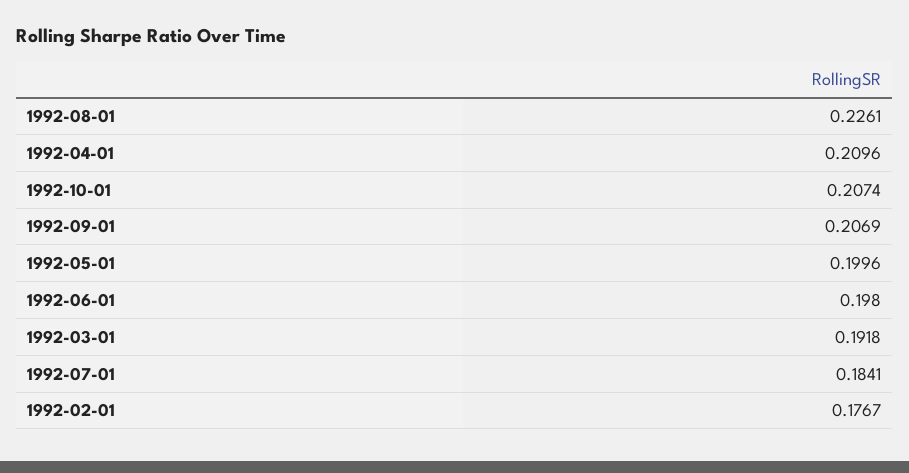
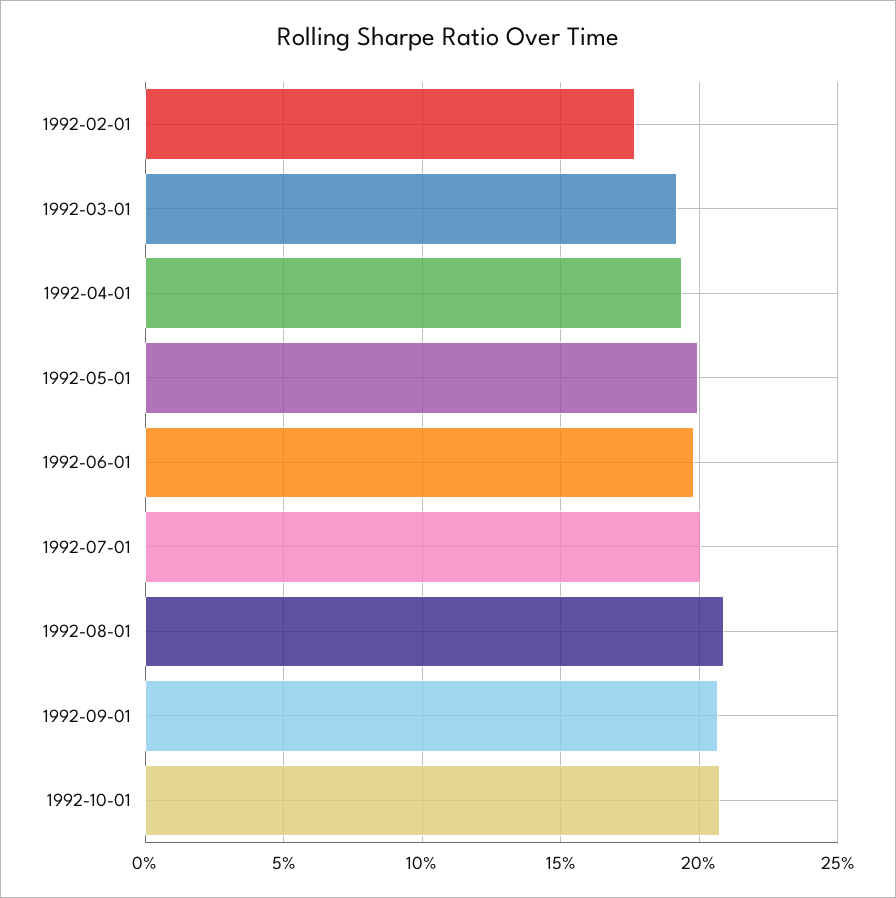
  {
-   "1992-08-01": 0.2261,
+   "1992-08-01": 0.21,
-   "1992-04-01": 0.2096,
+   "1992-04-01": 0.195,
    "1992-10-01": 0.2074,
    "1992-09-01": 0.2069,
    "1992-05-01": 0.1996,
    "1992-06-01": 0.198,
    "1992-03-01": 0.1918,
-   "1992-07-01": 0.1841,
+   "1992-07-01": 0.2,
    "1992-02-01": 0.1767
  }

